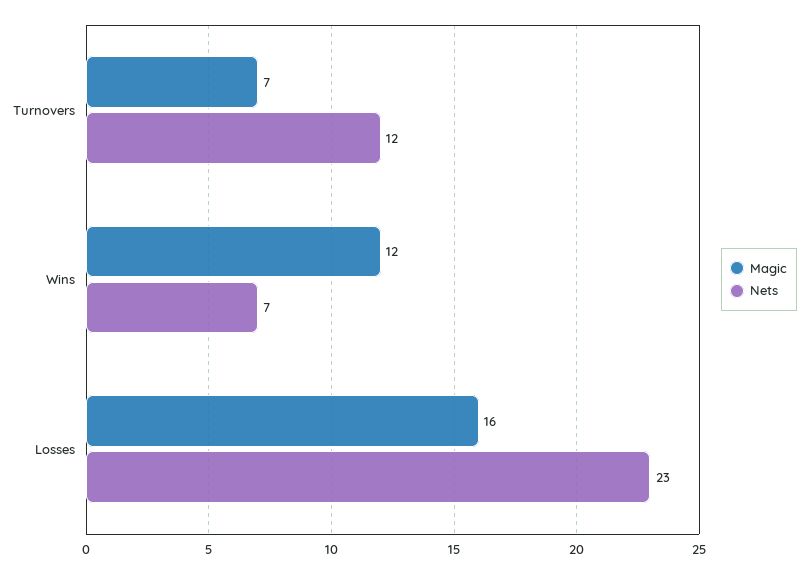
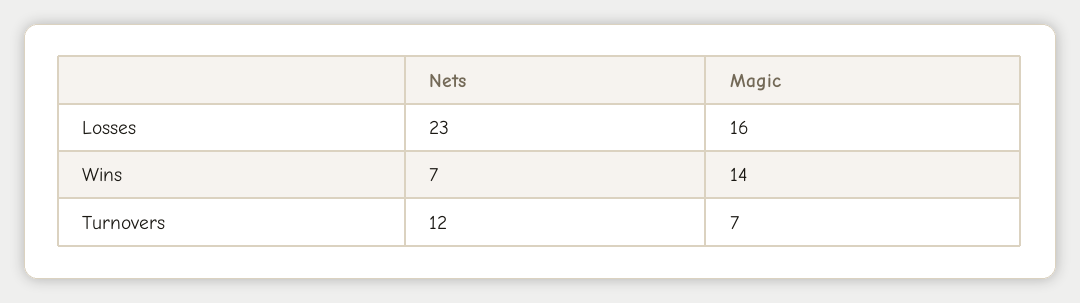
  {
    "Magic": {
      "Turnovers": 7,
-     "Wins": 12,
+     "Wins": 14,
      "Losses": 16
    },
    "Nets": {
      "Turnovers": 12,
      "Wins": 7,
      "Losses": 23
    }
  }

